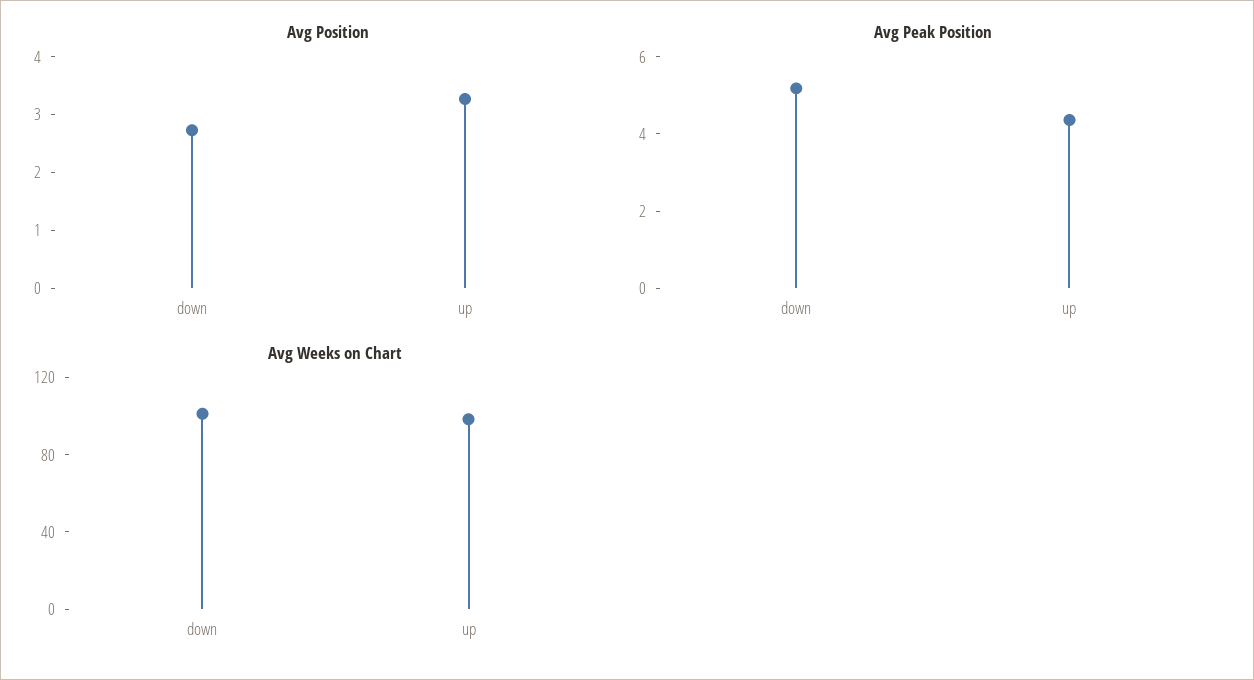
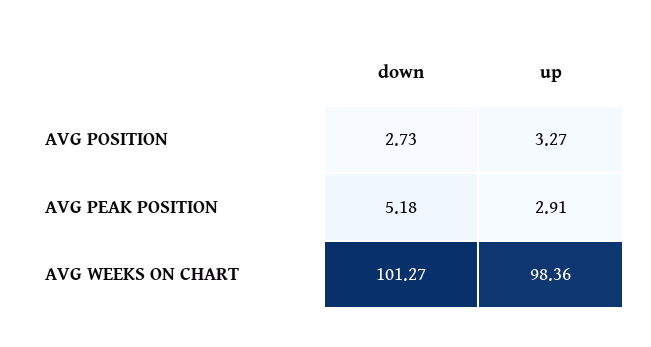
  {
    "Avg Position": {
      "down": 2.73,
      "up": 3.27
    },
    "Avg Peak Position": {
      "down": 5.18,
-     "up": 4.5
+     "up": 2.91
    },
    "Avg Weeks on Chart": {
      "down": 101.27,
      "up": 98.36
    }
  }

